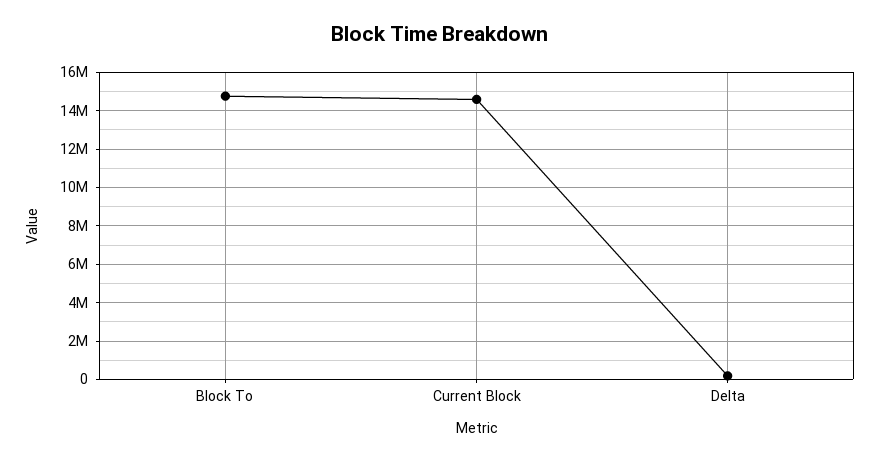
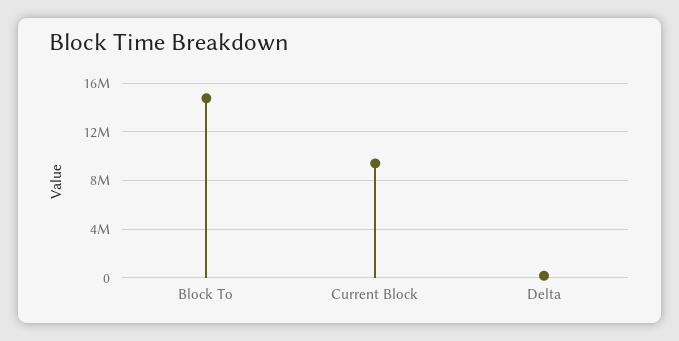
  {
    "Block To": 15000000,
-   "Current Block": 14500000,
+   "Current Block": 9500000,
    "Delta": 0
  }

